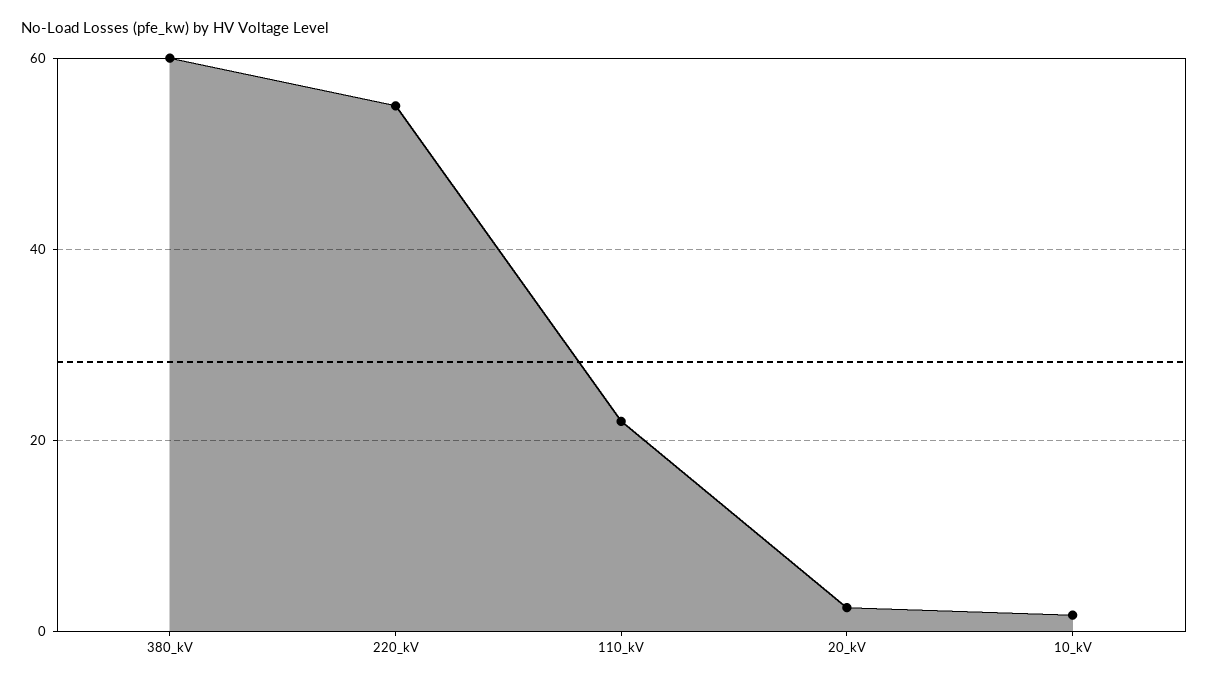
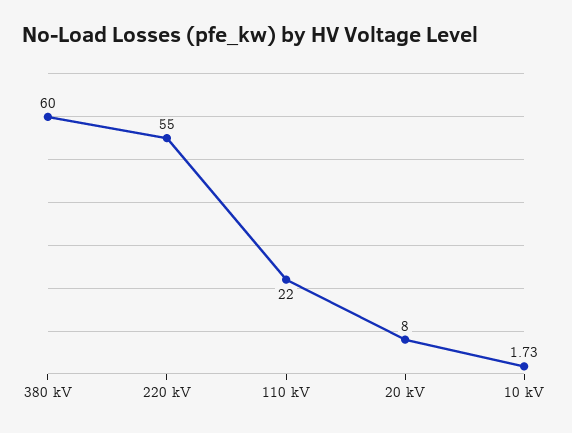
  {
    "380_kV": 60,
    "220_kV": 55,
    "110_kV": 22,
-   "20_kV": 2,
+   "20_kV": 8,
    "10_kV": 1.73
  }

